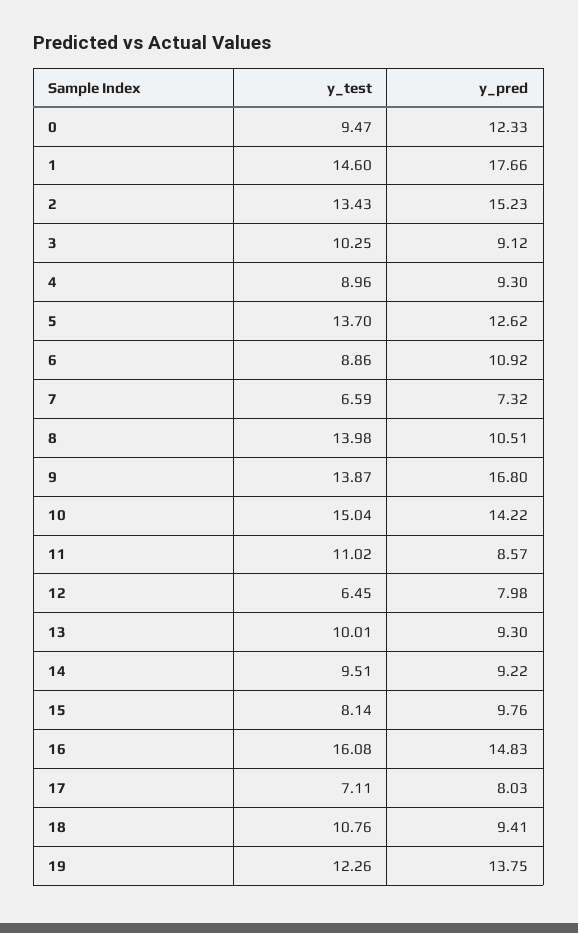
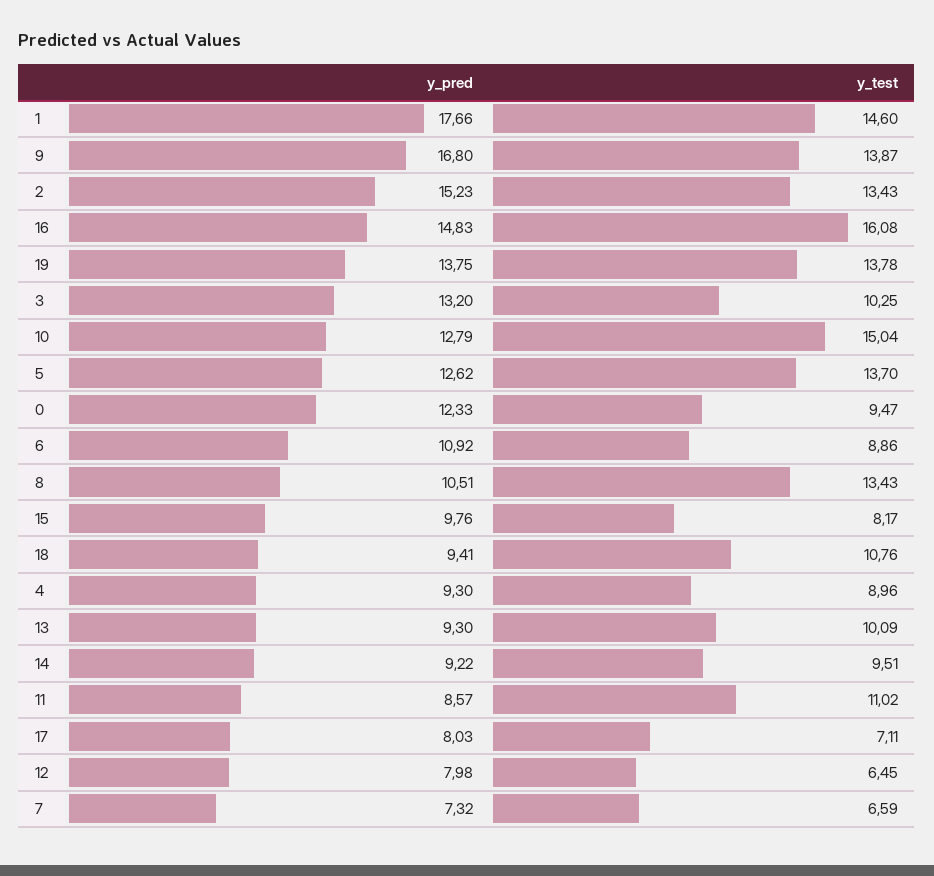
  {
    "y_test": {
      "0": 9.47,
      "1": 14.6,
      "2": 13.43,
      "3": 10.25,
      "4": 8.96,
      "5": 13.7,
      "6": 8.86,
      "7": 6.59,
-     "8": 13.98,
+     "8": 13.43,
      "9": 13.87,
      "10": 15.04,
      "11": 11.02,
      "12": 6.45,
-     "13": 10.01,
+     "13": 10.09,
      "14": 9.51,
-     "15": 8.14,
+     "15": 8.17,
      "16": 16.08,
      "17": 7.11,
      "18": 10.76,
-     "19": 12.26
+     "19": 13.78
    },
    "y_pred": {
      "0": 12.33,
      "1": 17.66,
      "2": 15.23,
-     "3": 9.12,
+     "3": 13.2,
      "4": 9.3,
      "5": 12.62,
      "6": 10.92,
      "7": 7.32,
      "8": 10.51,
      "9": 16.8,
-     "10": 14.22,
+     "10": 12.79,
      "11": 8.57,
      "12": 7.98,
      "13": 9.3,
      "14": 9.22,
      "15": 9.76,
      "16": 14.83,
      "17": 8.03,
      "18": 9.41,
      "19": 13.75
    }
  }

